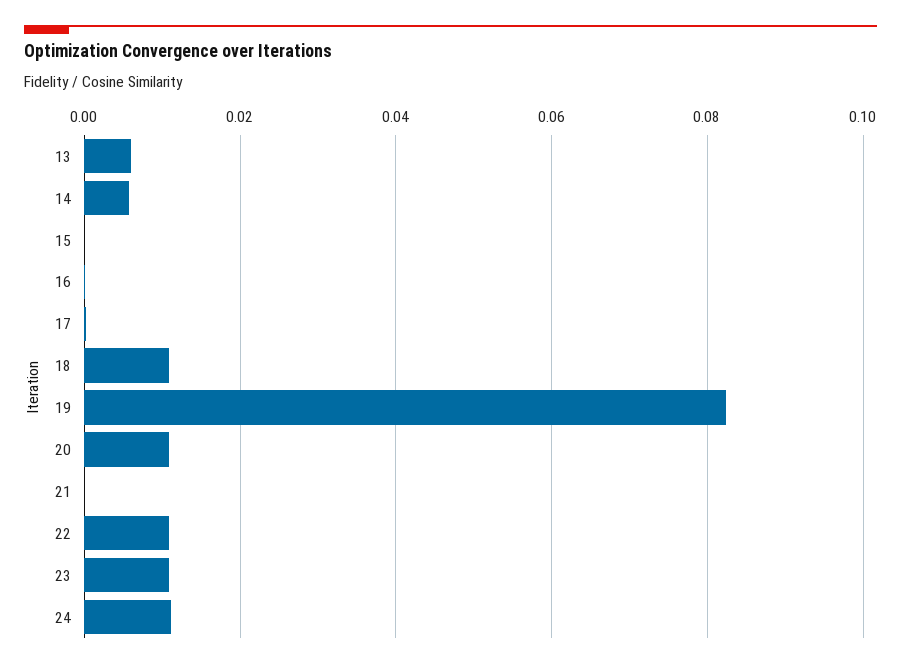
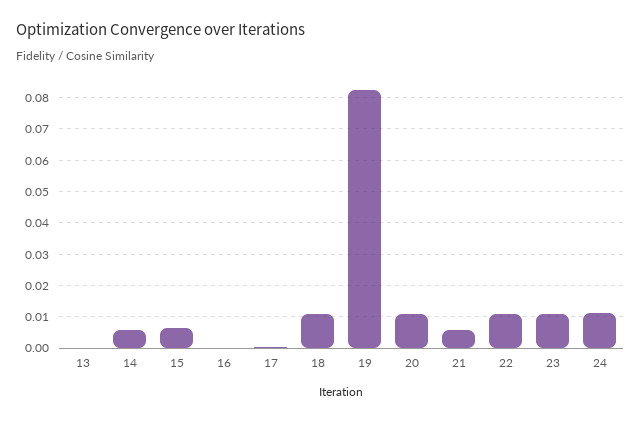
  {
-   "13": 0.006,
+   "13": 0,
    "14": 0.006,
-   "15": 0,
+   "15": 0.006,
    "16": 0,
    "17": 0,
    "18": 0.01,
    "19": 0.082,
    "20": 0.01,
-   "21": 0,
+   "21": 0.006,
    "22": 0.01,
    "23": 0.01,
    "24": 0.012
  }

